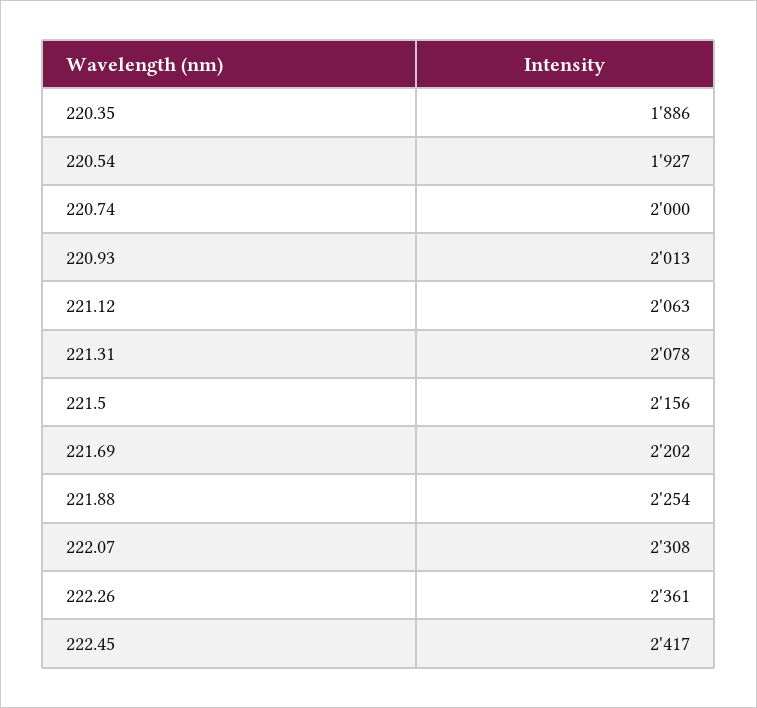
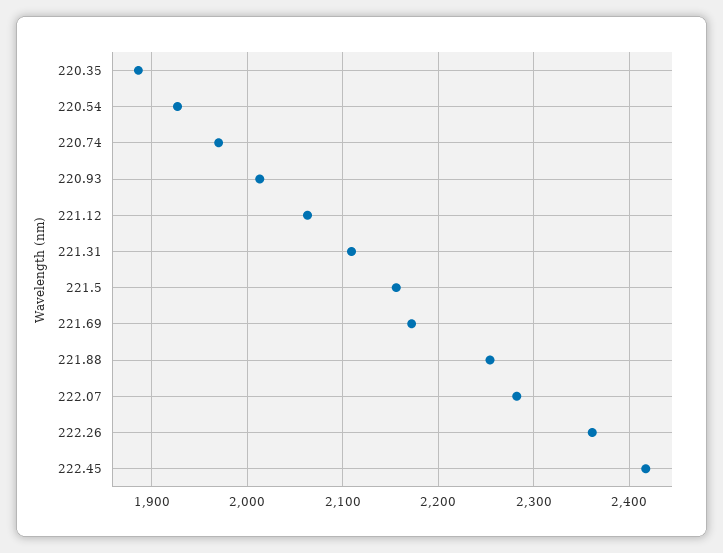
  {
    "220.35": 1886,
    "220.54": 1927,
-   "220.74": 2000,
+   "220.74": 1970,
    "220.93": 2013,
    "221.12": 2063,
-   "221.31": 2078,
+   "221.31": 2110,
    "221.5": 2156,
-   "221.69": 2202,
+   "221.69": 2170,
    "221.88": 2254,
-   "222.07": 2308,
+   "222.07": 2280,
    "222.26": 2361,
    "222.45": 2417
  }

